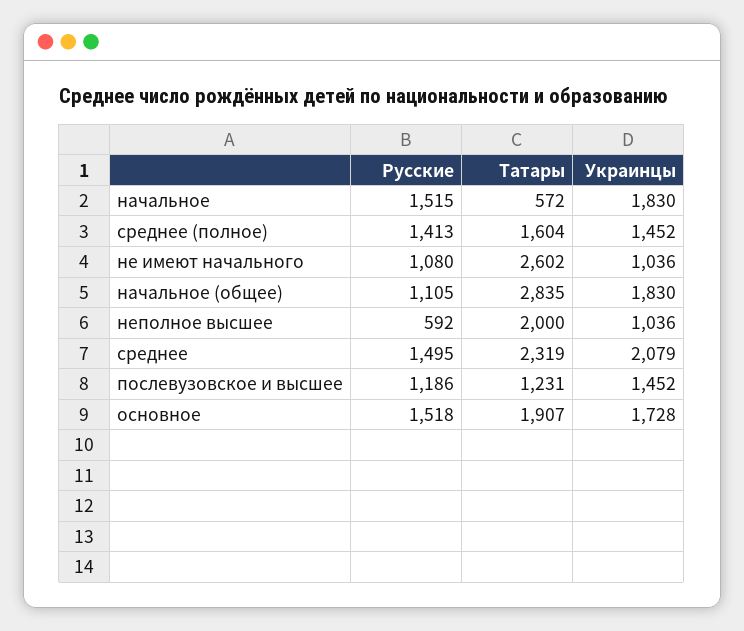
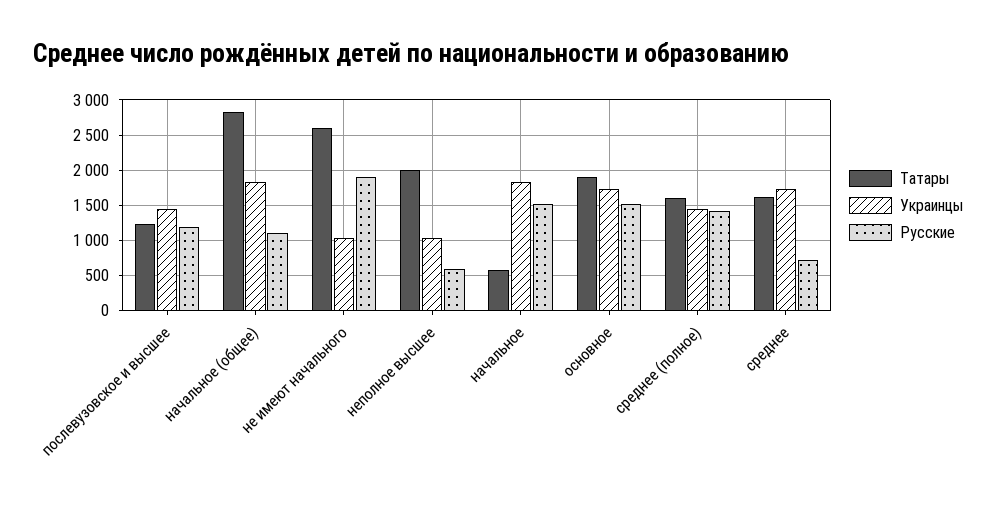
  {
    "Русские": {
      "начальное": 1515,
      "среднее (полное)": 1413,
-     "не имеют начального": 1080,
+     "не имеют начального": 1900,
      "начальное (общее)": 1105,
      "неполное высшее": 592,
-     "среднее": 1495,
+     "среднее": 700,
      "послевузовское и высшее": 1186,
      "основное": 1518
    },
    "Татары": {
      "начальное": 572,
      "среднее (полное)": 1604,
      "не имеют начального": 2602,
      "начальное (общее)": 2835,
      "неполное высшее": 2000,
-     "среднее": 2319,
+     "среднее": 1600,
      "послевузовское и высшее": 1231,
      "основное": 1907
    },
    "Украинцы": {
      "начальное": 1830,
      "среднее (полное)": 1452,
      "не имеют начального": 1036,
      "начальное (общее)": 1830,
      "неполное высшее": 1036,
-     "среднее": 2079,
+     "среднее": 1700,
      "послевузовское и высшее": 1452,
      "основное": 1728
    }
  }

